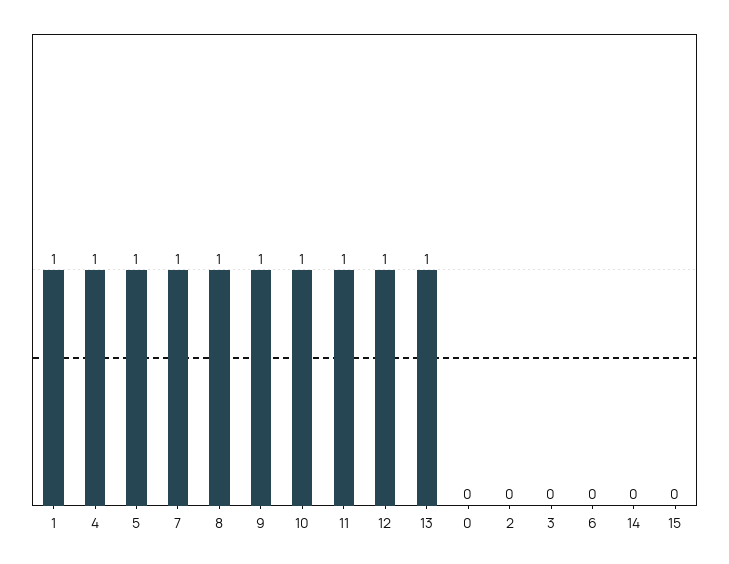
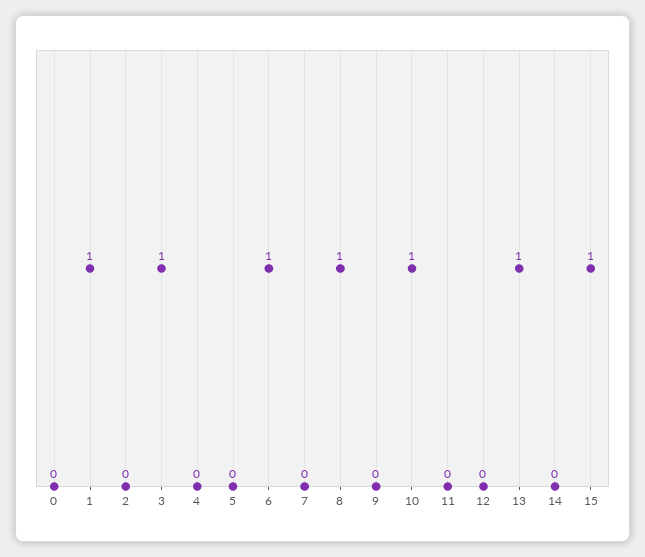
  {
    "1": 1,
-   "4": 1,
+   "4": 0,
-   "5": 1,
+   "5": 0,
-   "7": 1,
+   "7": 0,
    "8": 1,
-   "9": 1,
+   "9": 0,
    "10": 1,
-   "11": 1,
+   "11": 0,
-   "12": 1,
+   "12": 0,
    "13": 1,
    "0": 0,
    "2": 0,
-   "3": 0,
+   "3": 1,
-   "6": 0,
+   "6": 1,
    "14": 0,
-   "15": 0
+   "15": 1
  }

